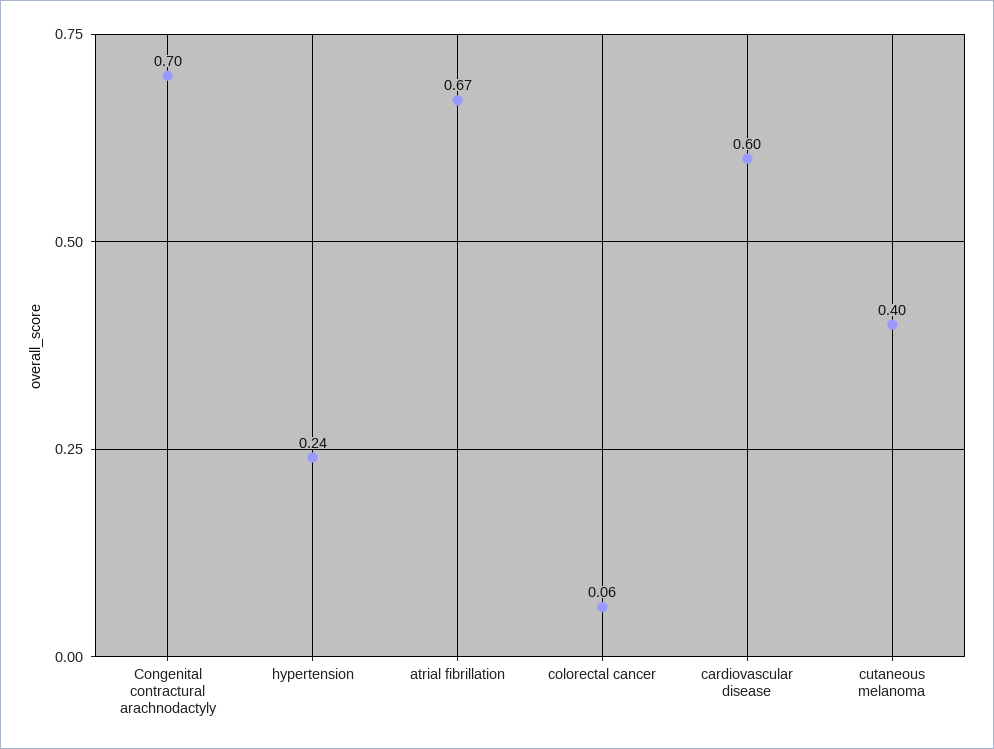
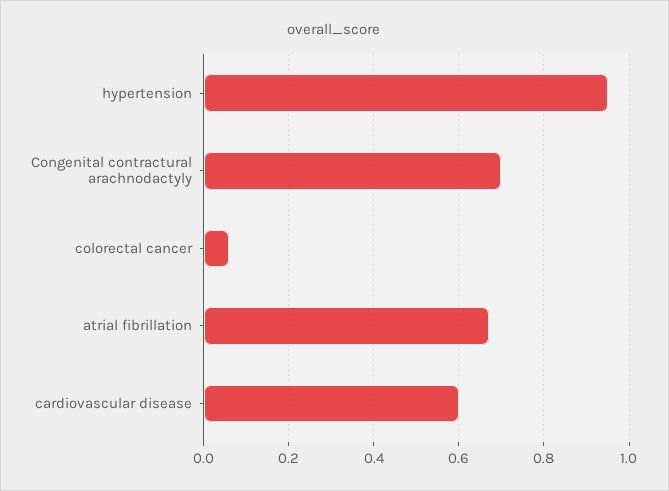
  {
    "Congenital contractural arachnodactyly": 0.7,
-   "hypertension": 0.24,
+   "hypertension": 0.95,
    "atrial fibrillation": 0.67,
    "colorectal cancer": 0.06,
-   "cardiovascular disease": 0.6,
+   "cardiovascular disease": 0.6
-   "cutaneous melanoma": 0.4
  }

